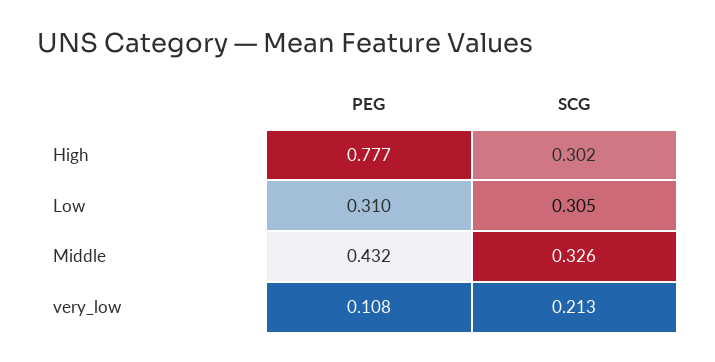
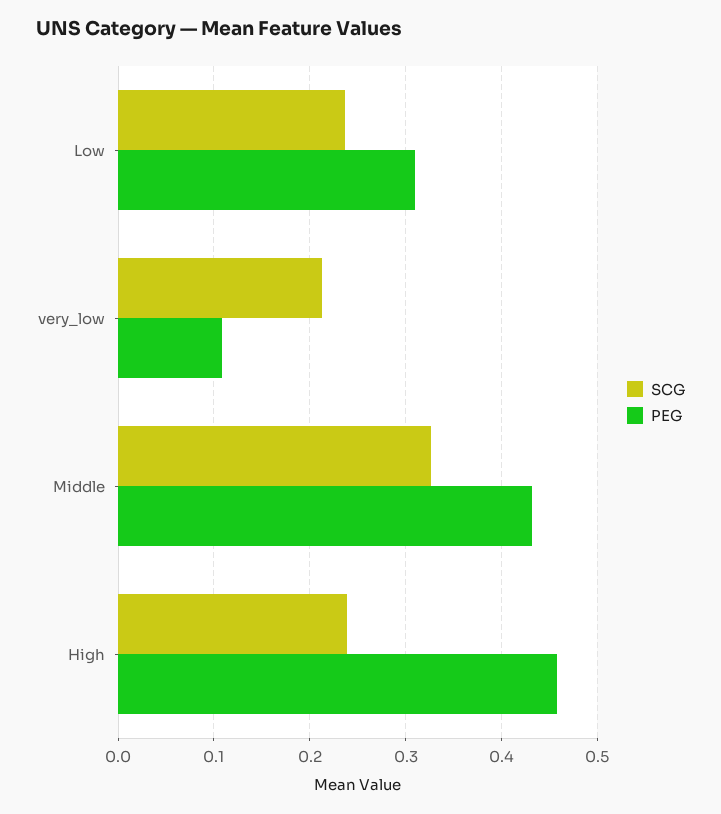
  {
    "PEG": {
-     "High": 0.777,
+     "High": 0.46,
      "Low": 0.31,
      "Middle": 0.432,
      "very_low": 0.108
    },
    "SCG": {
-     "High": 0.302,
+     "High": 0.24,
-     "Low": 0.305,
+     "Low": 0.24,
      "Middle": 0.326,
      "very_low": 0.213
    }
  }

